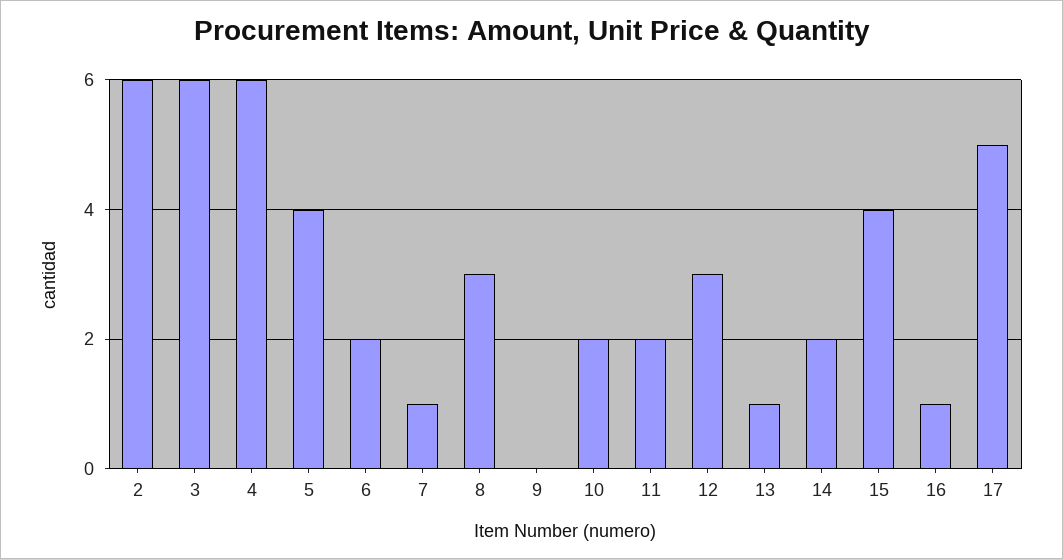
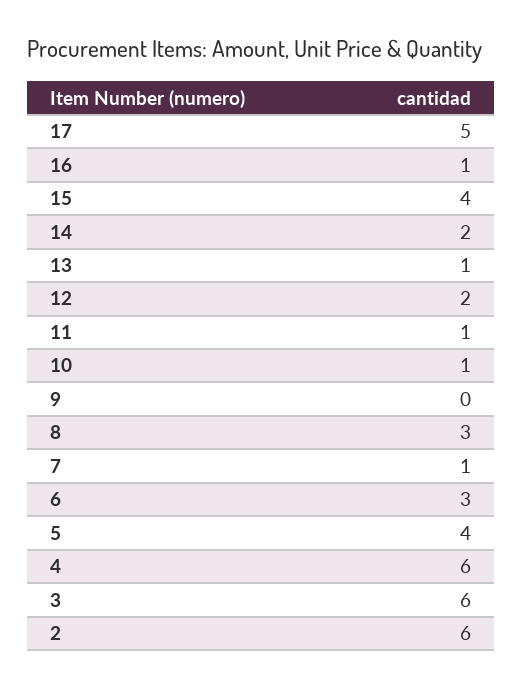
  {
    "2": 6,
    "3": 6,
    "4": 6,
    "5": 4,
-   "6": 2,
+   "6": 3,
    "7": 1,
    "8": 3,
    "9": 0,
-   "10": 2,
+   "10": 1,
-   "11": 2,
+   "11": 1,
-   "12": 3,
+   "12": 2,
    "13": 1,
    "14": 2,
    "15": 4,
    "16": 1,
    "17": 5
  }

